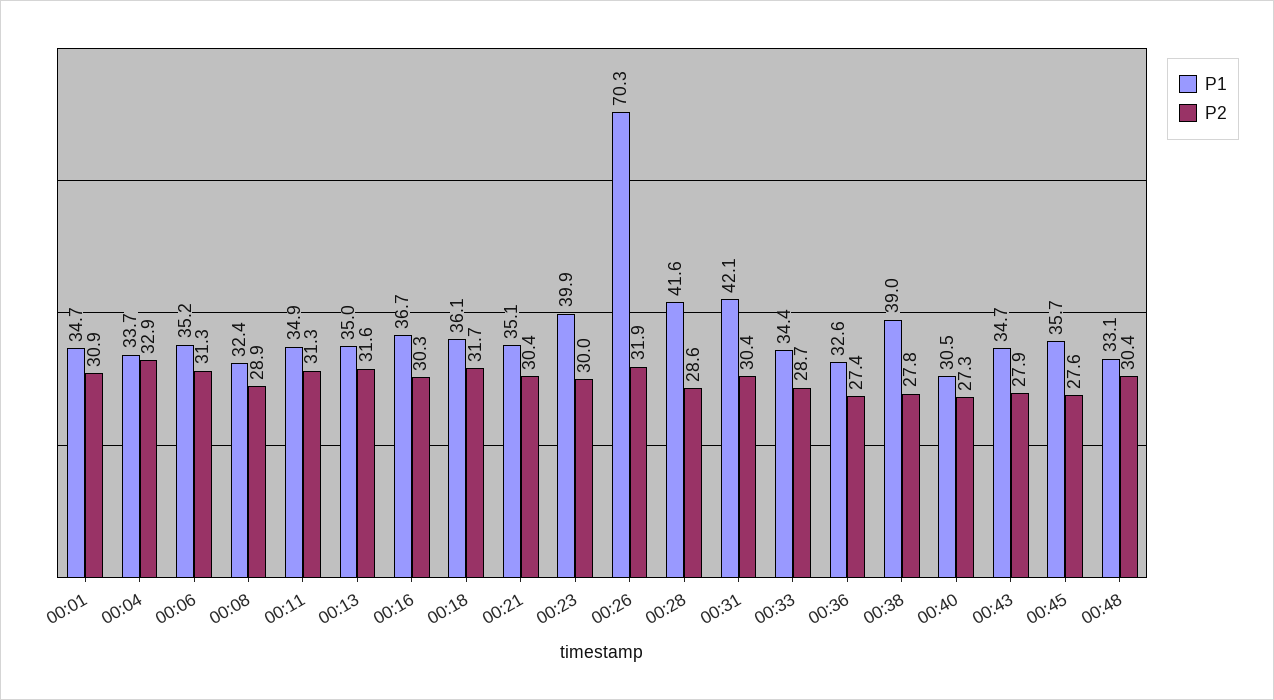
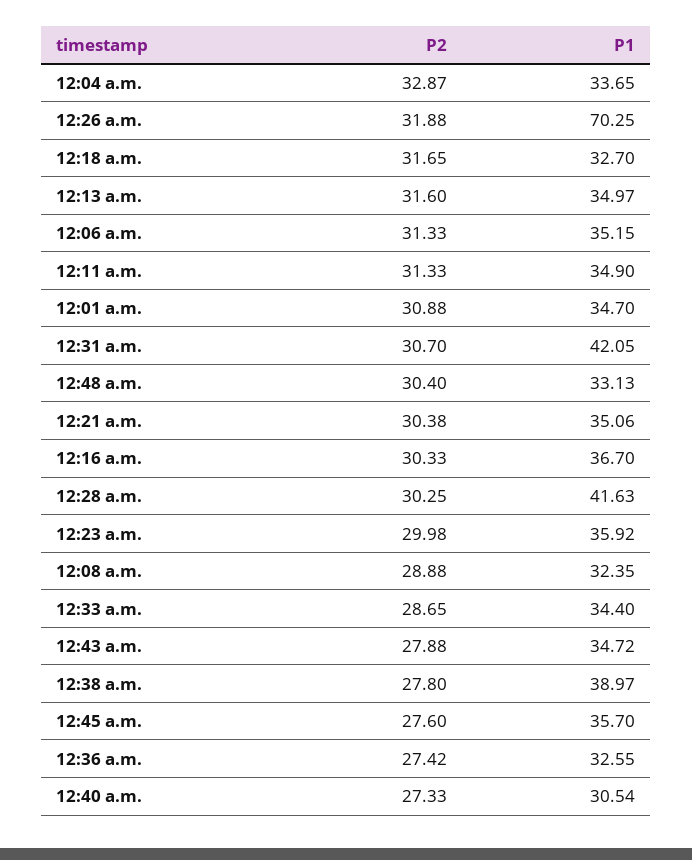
  {
    "P1": {
      "00:01": 34.7,
      "00:04": 33.65,
      "00:06": 35.15,
      "00:08": 32.35,
      "00:11": 34.9,
      "00:13": 34.97,
      "00:16": 36.7,
-     "00:18": 36.1,
+     "00:18": 32.7,
      "00:21": 35.06,
-     "00:23": 39.9,
+     "00:23": 35.92,
      "00:26": 70.25,
      "00:28": 41.63,
      "00:31": 42.05,
      "00:33": 34.4,
      "00:36": 32.55,
      "00:38": 38.97,
      "00:40": 30.54,
      "00:43": 34.72,
      "00:45": 35.7,
      "00:48": 33.13
    },
    "P2": {
      "00:01": 30.88,
      "00:04": 32.87,
      "00:06": 31.33,
      "00:08": 28.88,
      "00:11": 31.33,
      "00:13": 31.6,
      "00:16": 30.33,
      "00:18": 31.65,
      "00:21": 30.38,
      "00:23": 29.98,
      "00:26": 31.88,
-     "00:28": 28.6,
+     "00:28": 30.25,
-     "00:31": 30.4,
+     "00:31": 30.7,
      "00:33": 28.65,
      "00:36": 27.42,
      "00:38": 27.8,
      "00:40": 27.33,
      "00:43": 27.88,
      "00:45": 27.6,
      "00:48": 30.4
    }
  }

